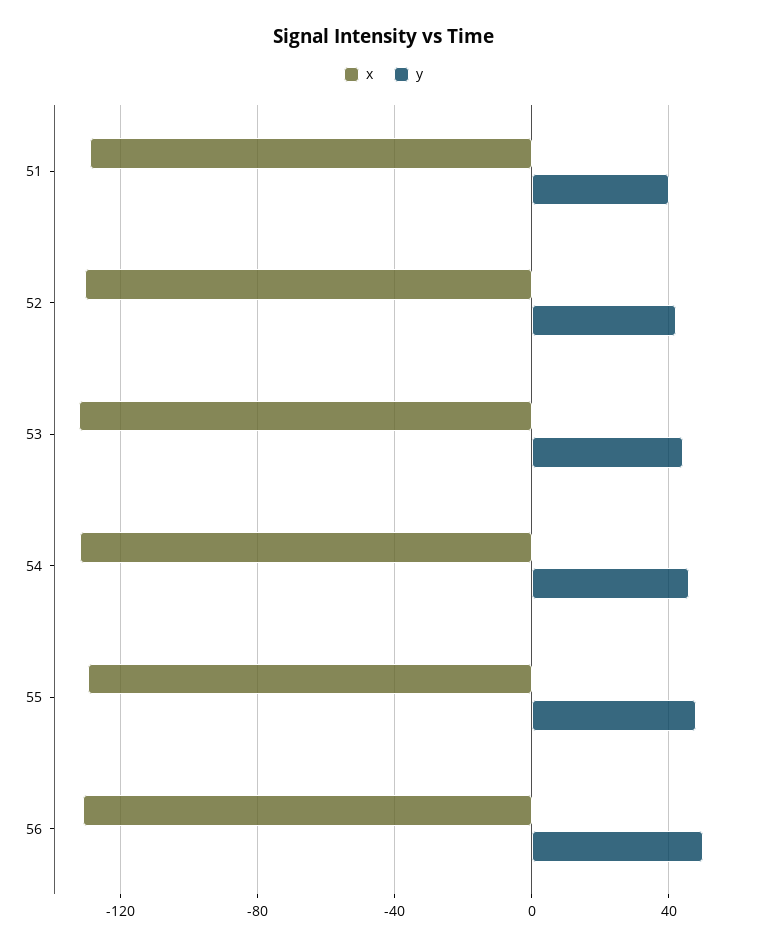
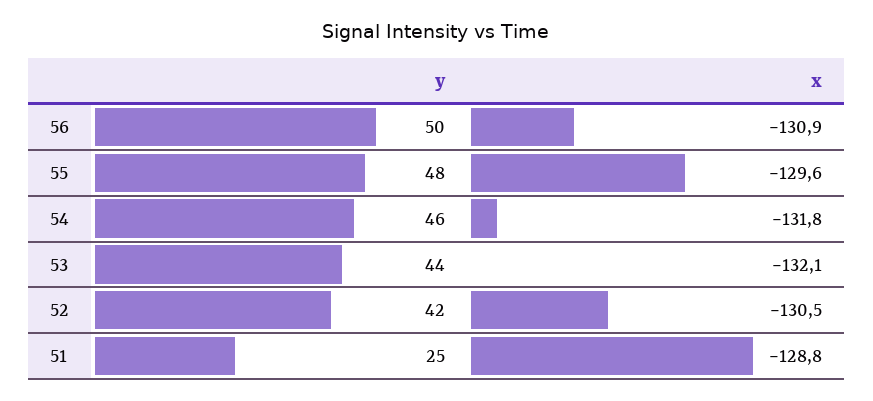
  {
    "x": {
      "51": -128.8,
      "52": -130.5,
      "53": -132.1,
      "54": -131.8,
      "55": -129.6,
      "56": -130.9
    },
    "y": {
-     "51": 40,
+     "51": 25,
      "52": 42,
      "53": 44,
      "54": 46,
      "55": 48,
      "56": 50
    }
  }

